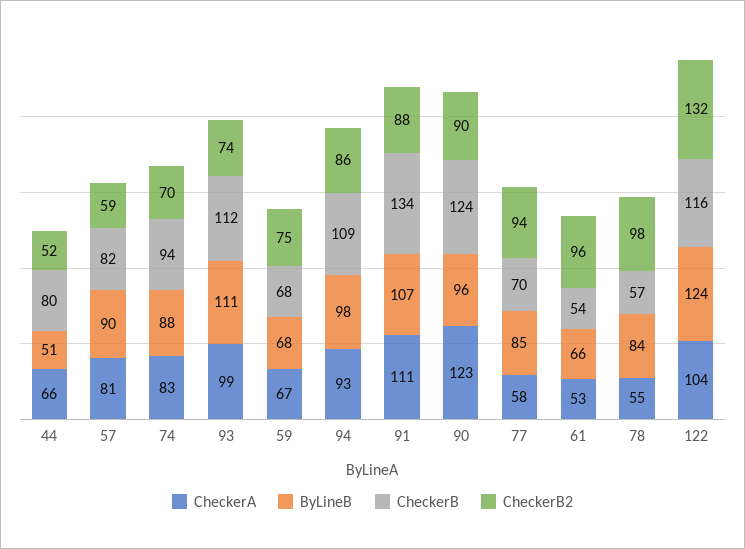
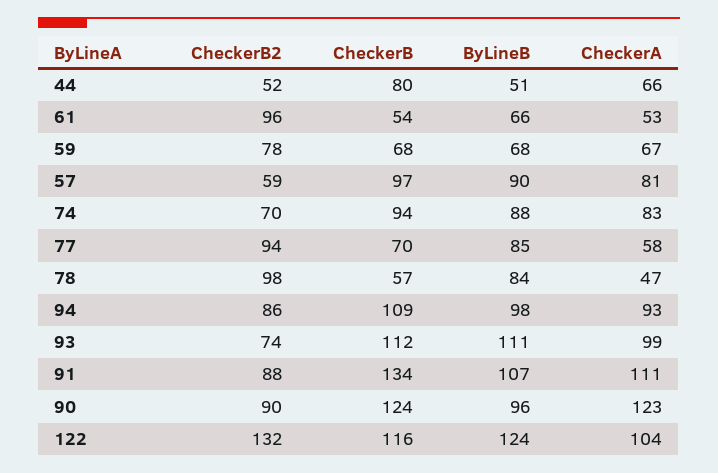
  {
    "CheckerA": {
      "44": 66,
      "57": 81,
      "74": 83,
      "93": 99,
      "59": 67,
      "94": 93,
      "91": 111,
      "90": 123,
      "77": 58,
      "61": 53,
-     "78": 55,
+     "78": 47,
      "122": 104
    },
    "ByLineB": {
      "44": 51,
      "57": 90,
      "74": 88,
      "93": 111,
      "59": 68,
      "94": 98,
      "91": 107,
      "90": 96,
      "77": 85,
      "61": 66,
      "78": 84,
      "122": 124
    },
    "CheckerB": {
      "44": 80,
-     "57": 82,
+     "57": 97,
      "74": 94,
      "93": 112,
      "59": 68,
      "94": 109,
      "91": 134,
      "90": 124,
      "77": 70,
      "61": 54,
      "78": 57,
      "122": 116
    },
    "CheckerB2": {
      "44": 52,
      "57": 59,
      "74": 70,
      "93": 74,
-     "59": 75,
+     "59": 78,
      "94": 86,
      "91": 88,
      "90": 90,
      "77": 94,
      "61": 96,
      "78": 98,
      "122": 132
    }
  }

